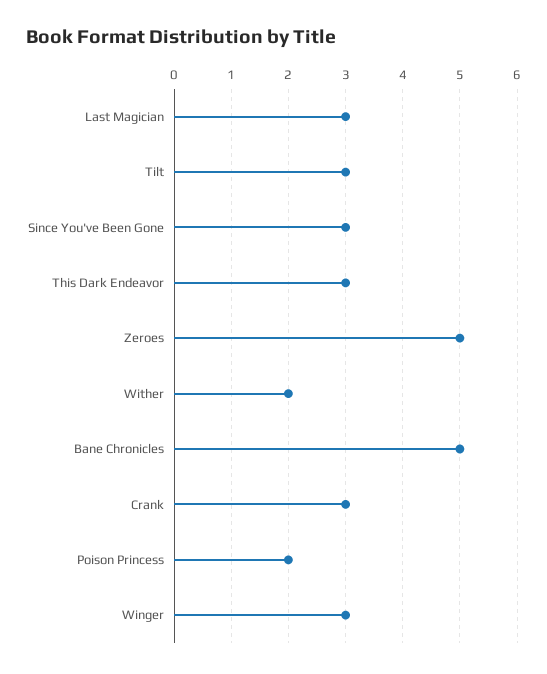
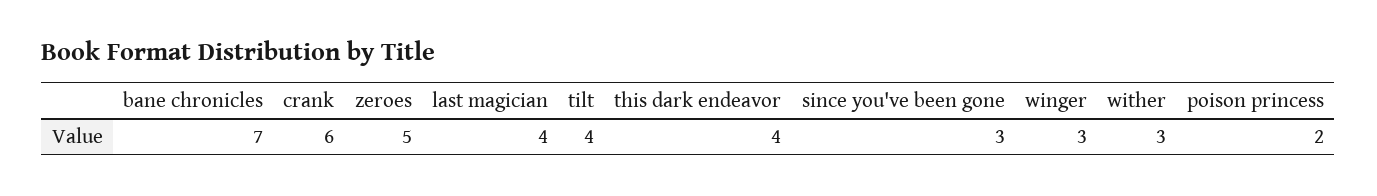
  {
-   "Last Magician": 3,
+   "Last Magician": 4,
-   "Tilt": 3,
+   "Tilt": 4,
    "Since You've Been Gone": 3,
-   "This Dark Endeavor": 3,
+   "This Dark Endeavor": 4,
    "Zeroes": 5,
-   "Wither": 2,
+   "Wither": 3,
-   "Bane Chronicles": 5,
+   "Bane Chronicles": 7,
-   "Crank": 3,
+   "Crank": 6,
    "Poison Princess": 2,
    "Winger": 3
  }

